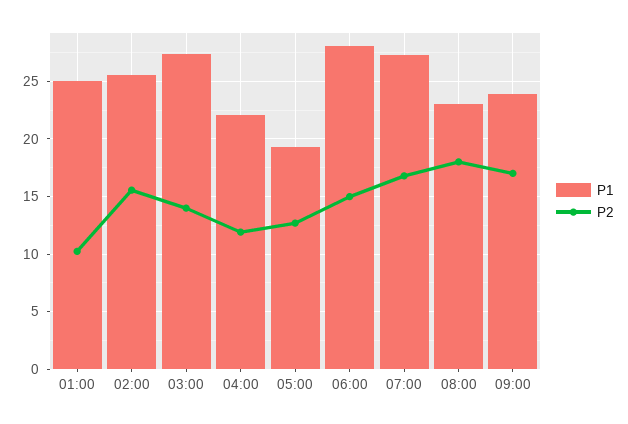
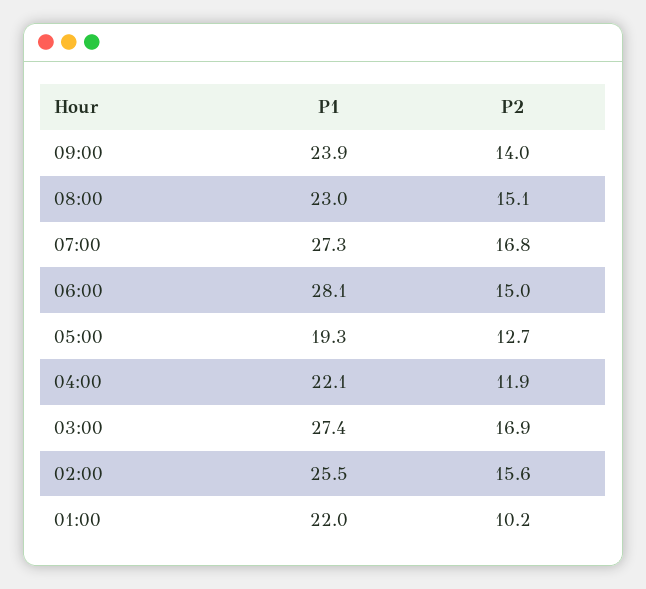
  {
    "P1": {
-     "01:00": 25,
+     "01:00": 22,
      "02:00": 25.5,
      "03:00": 27.4,
      "04:00": 22.1,
      "05:00": 19.3,
      "06:00": 28.1,
      "07:00": 27.3,
      "08:00": 23,
      "09:00": 23.9
    },
    "P2": {
      "01:00": 10.2,
      "02:00": 15.6,
-     "03:00": 14,
+     "03:00": 16.9,
      "04:00": 11.9,
      "05:00": 12.7,
      "06:00": 15,
      "07:00": 16.8,
-     "08:00": 18,
+     "08:00": 15.1,
-     "09:00": 17
+     "09:00": 14
    }
  }

